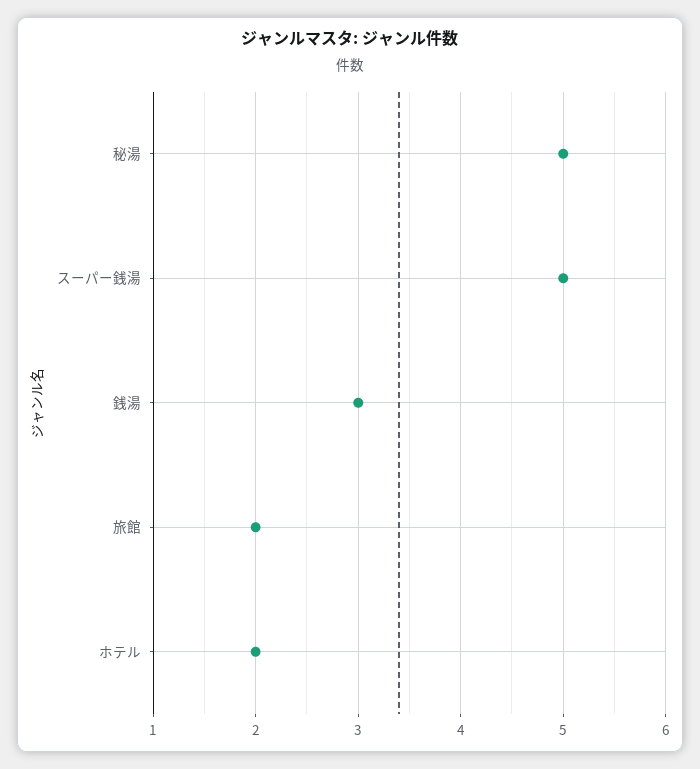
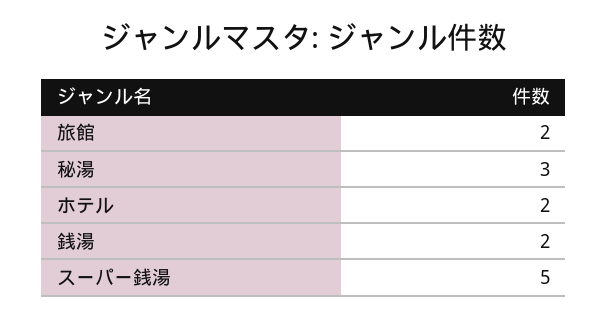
  {
-   "秘湯": 5,
+   "秘湯": 3,
    "スーパー銭湯": 5,
-   "銭湯": 3,
+   "銭湯": 2,
    "旅館": 2,
    "ホテル": 2
  }

